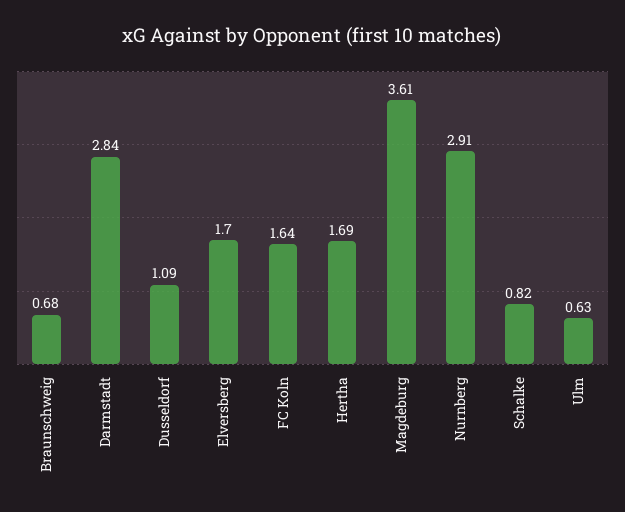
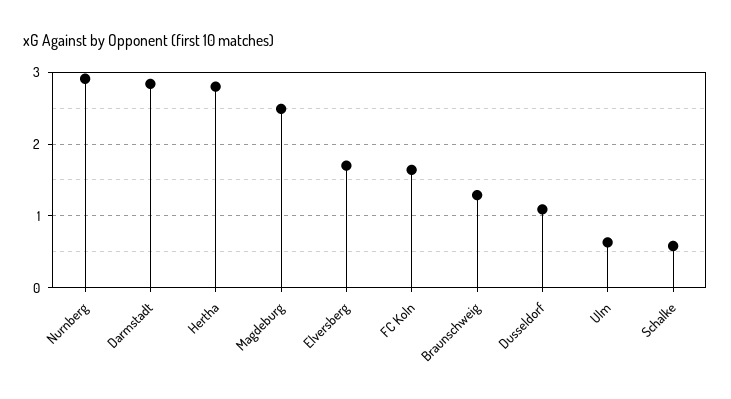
  {
-   "Braunschweig": 0.68,
+   "Braunschweig": 1.3,
    "Darmstadt": 2.84,
    "Dusseldorf": 1.09,
    "Elversberg": 1.7,
    "FC Koln": 1.64,
-   "Hertha": 1.69,
+   "Hertha": 2.8,
-   "Magdeburg": 3.61,
+   "Magdeburg": 2.5,
    "Nurnberg": 2.91,
-   "Schalke": 0.82,
+   "Schalke": 0.6,
    "Ulm": 0.63
  }

